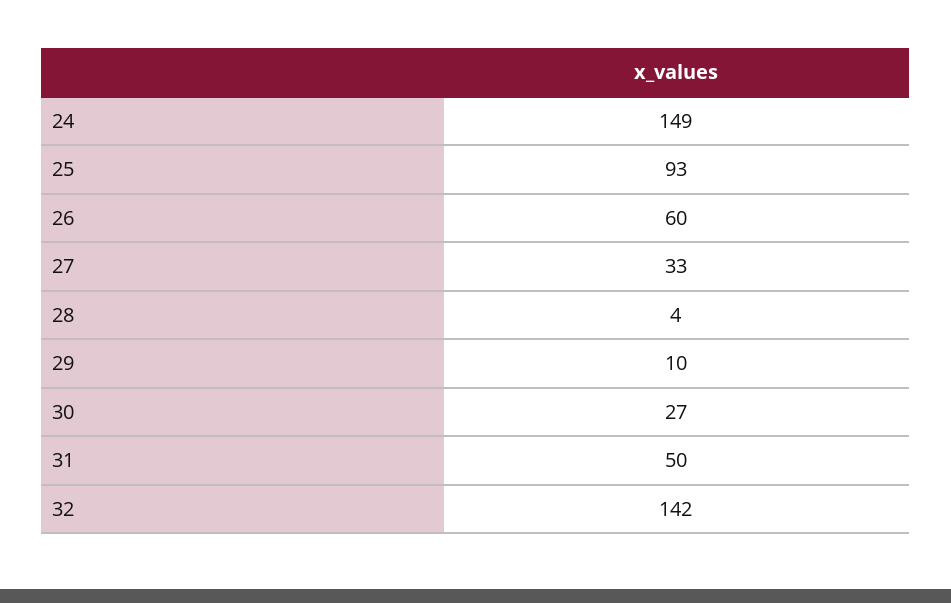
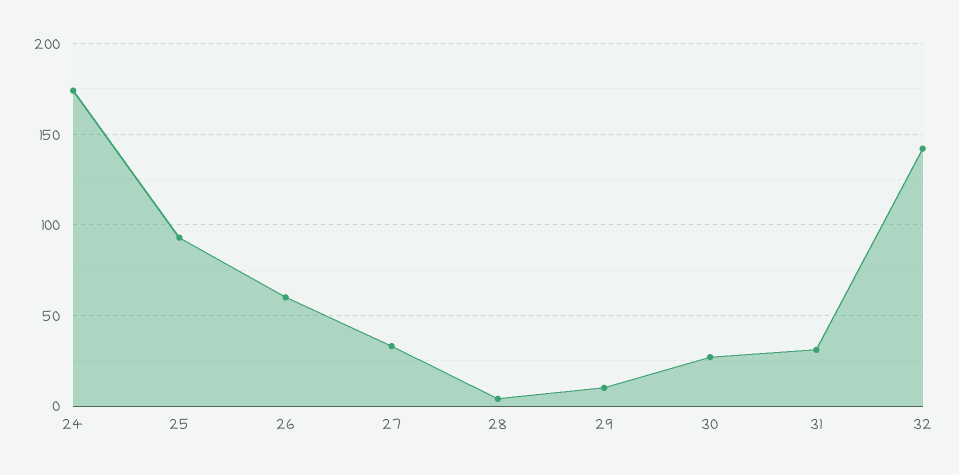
  {
-   "24": 149,
+   "24": 175,
    "25": 93,
    "26": 60,
    "27": 33,
    "28": 4,
    "29": 10,
    "30": 27,
-   "31": 50,
+   "31": 30,
    "32": 142
  }

